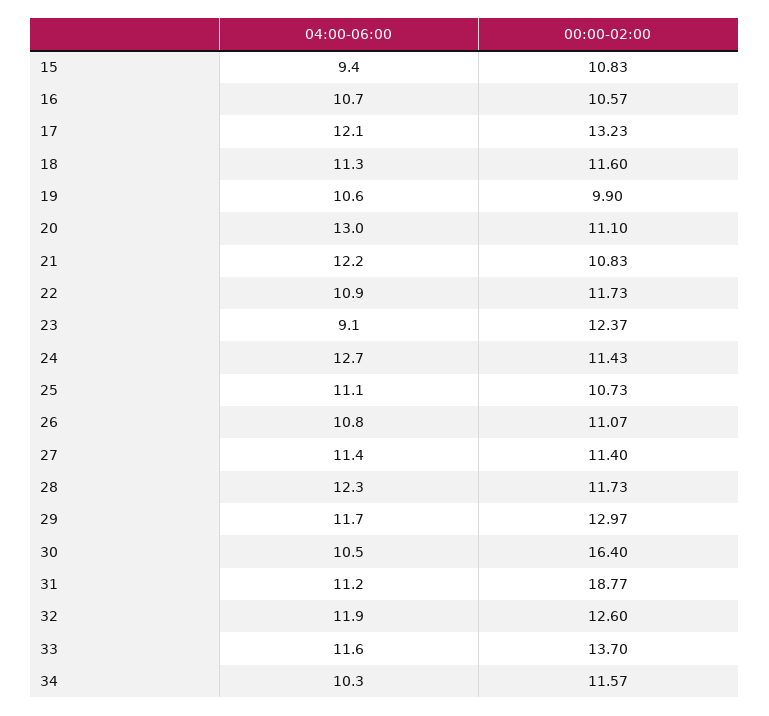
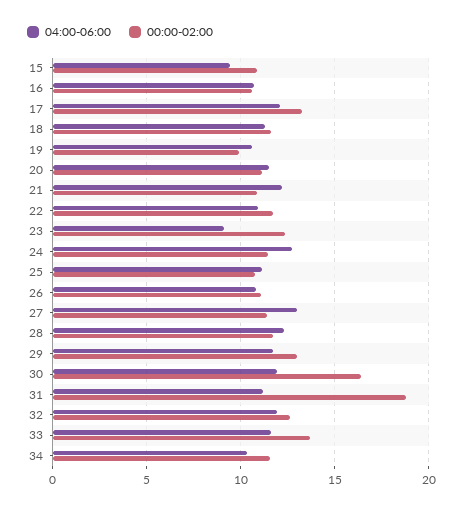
  {
    "04:00-06:00": {
      "15": 9.4,
      "16": 10.7,
      "17": 12.1,
      "18": 11.3,
      "19": 10.6,
-     "20": 13,
+     "20": 11.5,
      "21": 12.2,
      "22": 10.9,
      "23": 9.1,
      "24": 12.7,
      "25": 11.1,
      "26": 10.8,
-     "27": 11.4,
+     "27": 13,
      "28": 12.3,
      "29": 11.7,
-     "30": 10.5,
+     "30": 12,
      "31": 11.2,
      "32": 11.9,
      "33": 11.6,
      "34": 10.3
    },
    "00:00-02:00": {
      "15": 10.83,
      "16": 10.57,
      "17": 13.23,
      "18": 11.6,
      "19": 9.9,
      "20": 11.1,
      "21": 10.83,
      "22": 11.73,
      "23": 12.37,
      "24": 11.43,
      "25": 10.73,
      "26": 11.07,
      "27": 11.4,
      "28": 11.73,
      "29": 12.97,
      "30": 16.4,
      "31": 18.77,
      "32": 12.6,
      "33": 13.7,
      "34": 11.57
    }
  }

